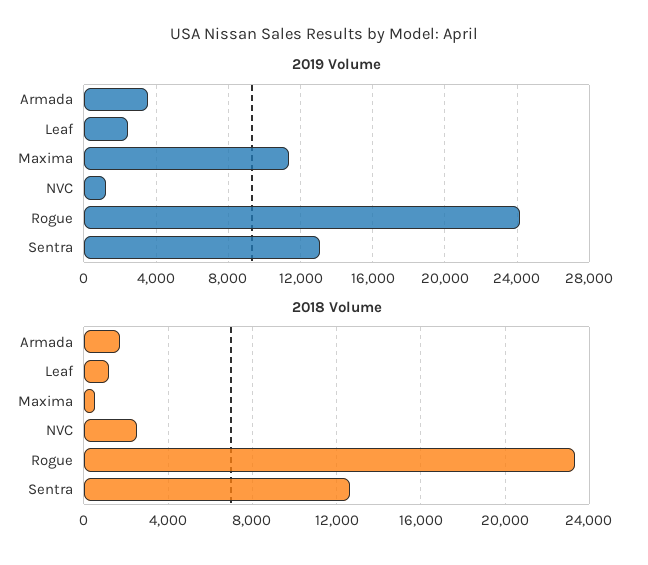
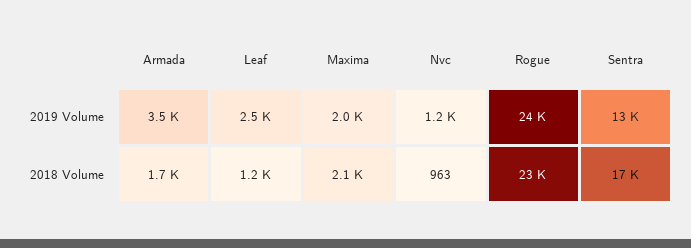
  {
    "2019 Volume": {
      "Armada": 3500,
      "Leaf": 2500,
-     "Maxima": 11500,
+     "Maxima": 2000,
      "NVC": 1200,
      "Rogue": 24000,
      "Sentra": 13000
    },
    "2018 Volume": {
      "Armada": 1700,
      "Leaf": 1200,
-     "Maxima": 500,
+     "Maxima": 2100,
-     "NVC": 2500,
+     "NVC": 963,
      "Rogue": 23000,
-     "Sentra": 12500
+     "Sentra": 17000
    }
  }

